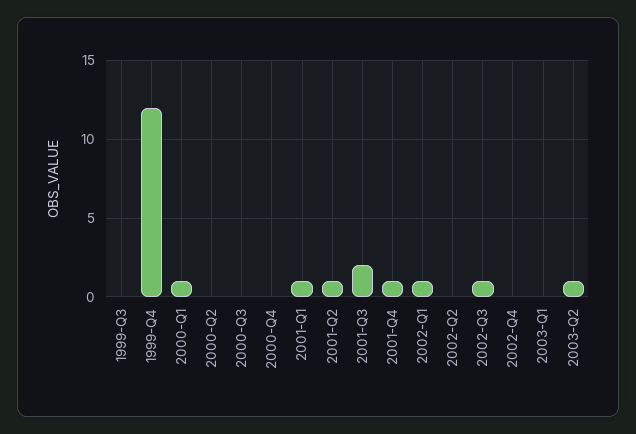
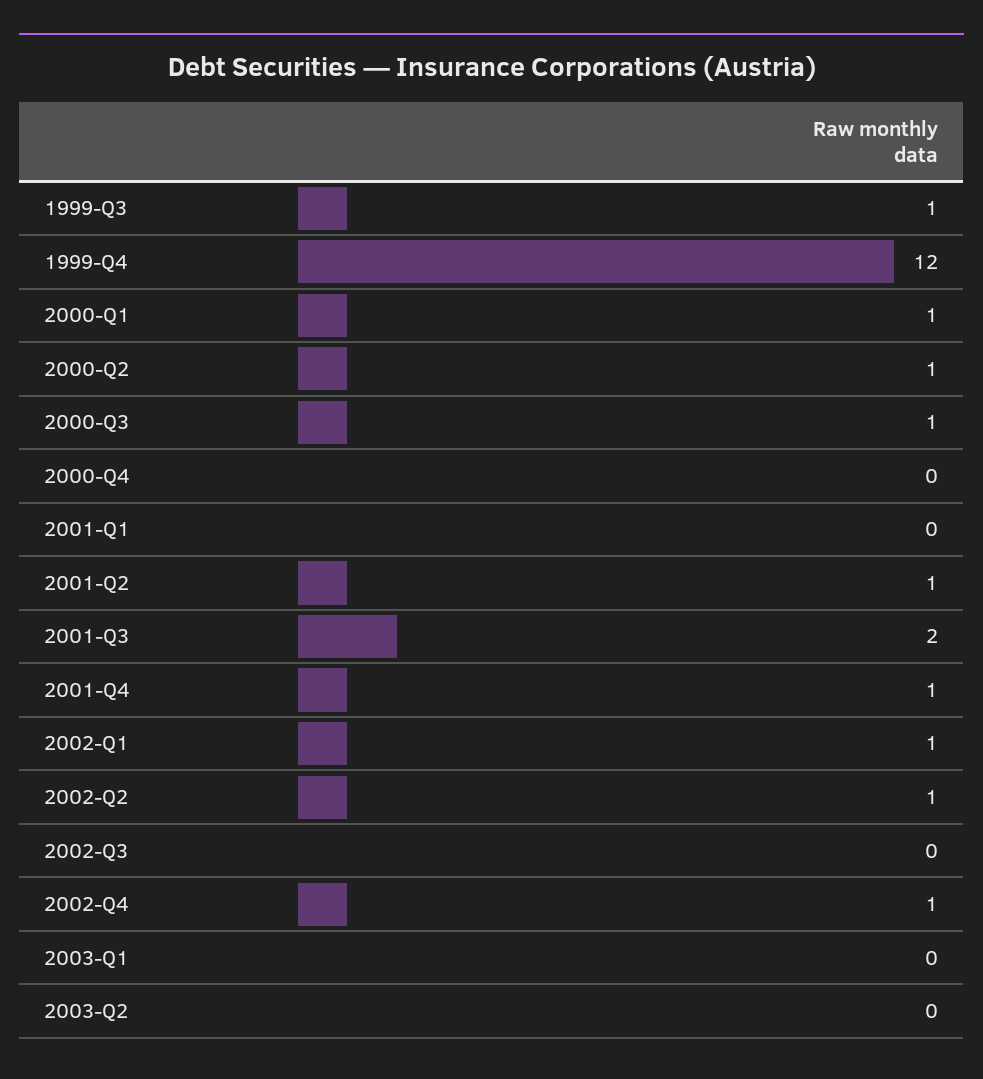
  {
-   "1999-Q3": 0,
+   "1999-Q3": 1,
    "1999-Q4": 12,
    "2000-Q1": 1,
-   "2000-Q2": 0,
+   "2000-Q2": 1,
-   "2000-Q3": 0,
+   "2000-Q3": 1,
    "2000-Q4": 0,
-   "2001-Q1": 1,
+   "2001-Q1": 0,
    "2001-Q2": 1,
    "2001-Q3": 2,
    "2001-Q4": 1,
    "2002-Q1": 1,
-   "2002-Q2": 0,
+   "2002-Q2": 1,
-   "2002-Q3": 1,
+   "2002-Q3": 0,
-   "2002-Q4": 0,
+   "2002-Q4": 1,
    "2003-Q1": 0,
-   "2003-Q2": 1
+   "2003-Q2": 0
  }

